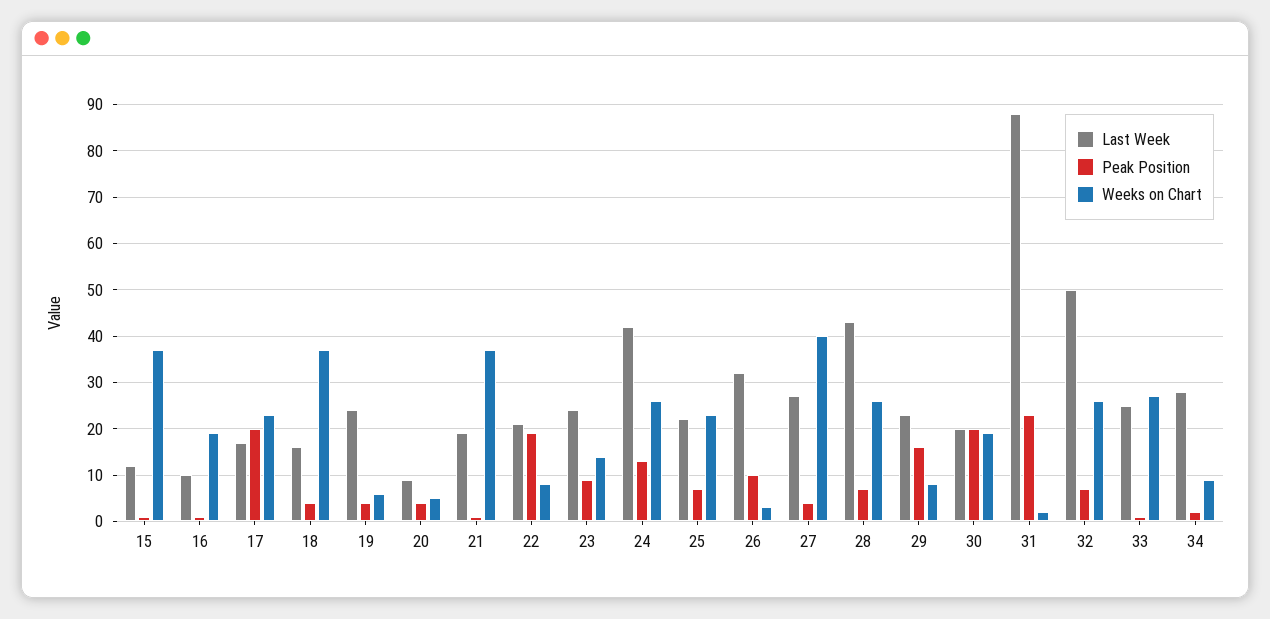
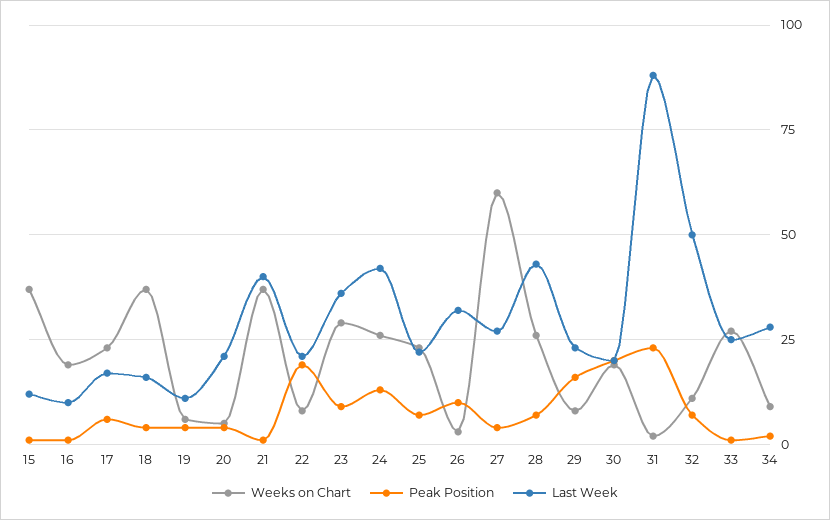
  {
    "Last Week": {
      "15": 10,
      "16": 10,
      "17": 15,
      "18": 15,
-     "19": 25,
+     "19": 10,
-     "20": 10,
+     "20": 20,
-     "21": 20,
+     "21": 40,
      "22": 20,
-     "23": 25,
+     "23": 35,
      "24": 40,
      "25": 20,
      "26": 30,
      "27": 25,
      "28": 45,
      "29": 25,
      "30": 20,
      "31": 90,
      "32": 50,
      "33": 25,
      "34": 30
    },
    "Peak Position": {
      "15": 0,
      "16": 0,
-     "17": 20,
+     "17": 5,
      "18": 5,
      "19": 5,
      "20": 5,
      "21": 0,
      "22": 20,
      "23": 10,
      "24": 15,
      "25": 5,
      "26": 10,
      "27": 5,
      "28": 5,
      "29": 15,
      "30": 20,
      "31": 25,
      "32": 5,
      "33": 0,
      "34": 0
    },
    "Weeks on Chart": {
      "15": 35,
      "16": 20,
      "17": 25,
      "18": 35,
      "19": 5,
      "20": 5,
      "21": 35,
      "22": 10,
-     "23": 15,
+     "23": 30,
      "24": 25,
      "25": 25,
      "26": 5,
-     "27": 40,
+     "27": 60,
      "28": 25,
      "29": 10,
      "30": 20,
      "31": 0,
-     "32": 25,
+     "32": 10,
      "33": 25,
      "34": 10
    }
  }

